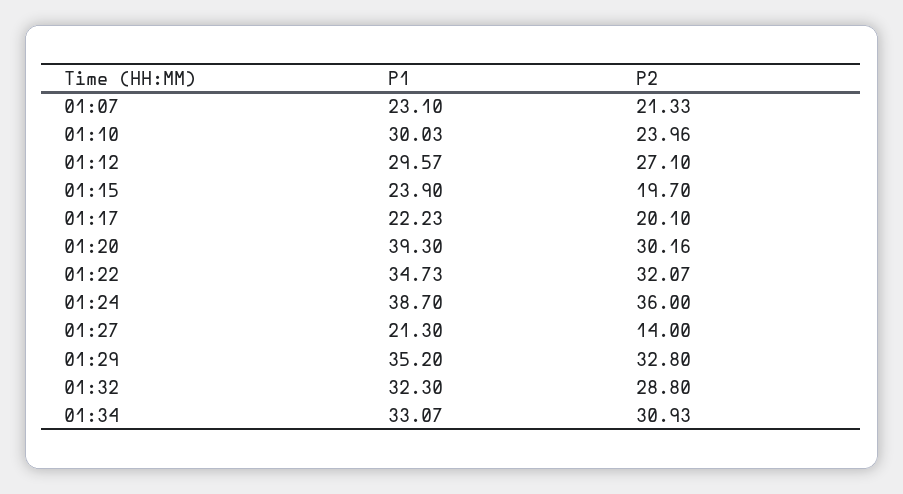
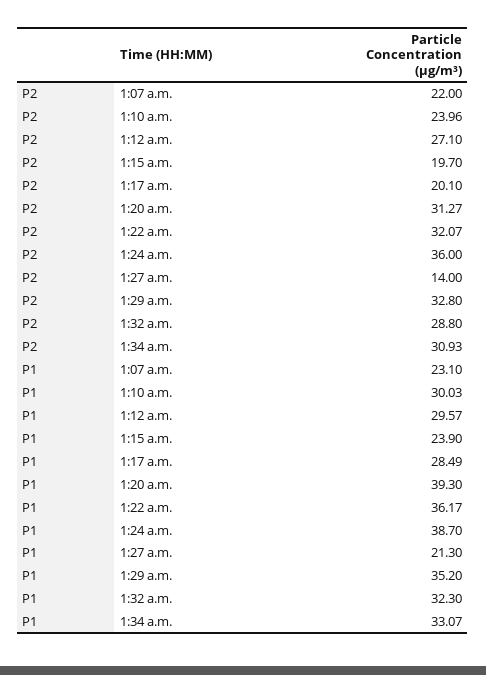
  {
    "P1": {
      "01:07": 23.1,
      "01:10": 30.03,
      "01:12": 29.57,
      "01:15": 23.9,
-     "01:17": 22.23,
+     "01:17": 28.49,
      "01:20": 39.3,
-     "01:22": 34.73,
+     "01:22": 36.17,
      "01:24": 38.7,
      "01:27": 21.3,
      "01:29": 35.2,
      "01:32": 32.3,
      "01:34": 33.07
    },
    "P2": {
-     "01:07": 21.33,
+     "01:07": 22,
      "01:10": 23.96,
      "01:12": 27.1,
      "01:15": 19.7,
      "01:17": 20.1,
-     "01:20": 30.16,
+     "01:20": 31.27,
      "01:22": 32.07,
      "01:24": 36,
      "01:27": 14,
      "01:29": 32.8,
      "01:32": 28.8,
      "01:34": 30.93
    }
  }

